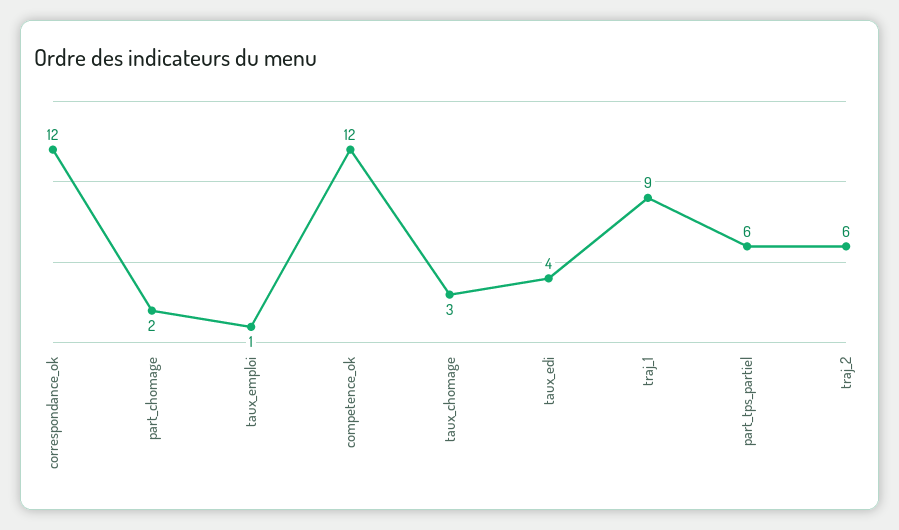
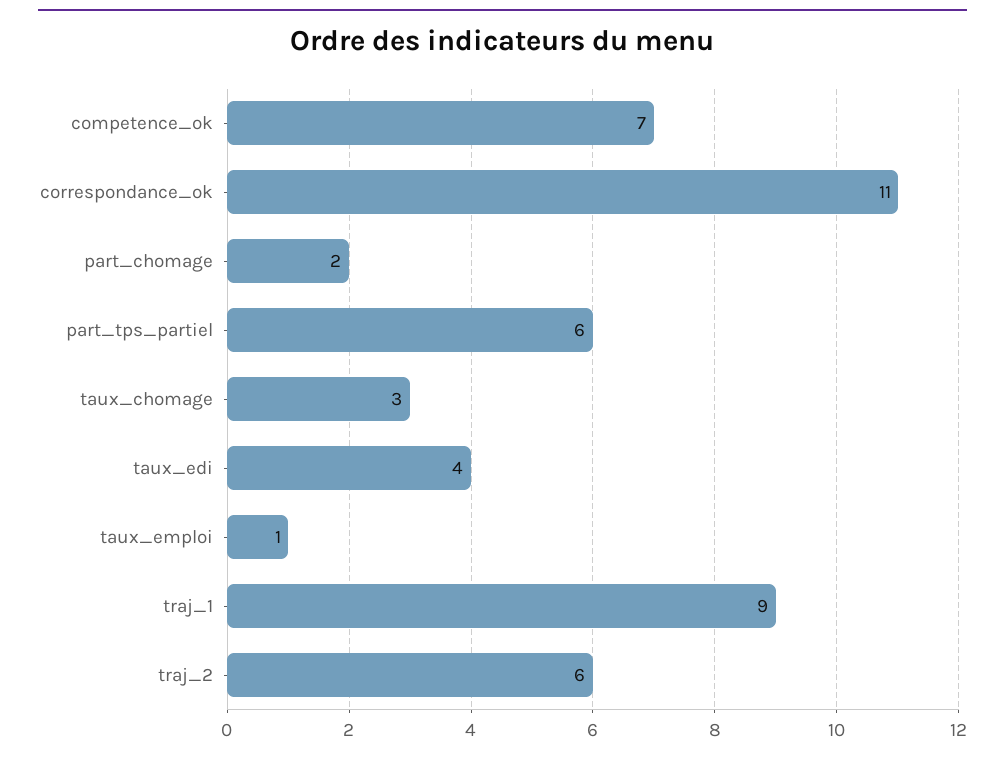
  {
-   "correspondance_ok": 12,
+   "correspondance_ok": 11,
    "part_chomage": 2,
    "taux_emploi": 1,
-   "competence_ok": 12,
+   "competence_ok": 7,
    "taux_chomage": 3,
    "taux_edi": 4,
    "traj_1": 9,
    "part_tps_partiel": 6,
    "traj_2": 6
  }

